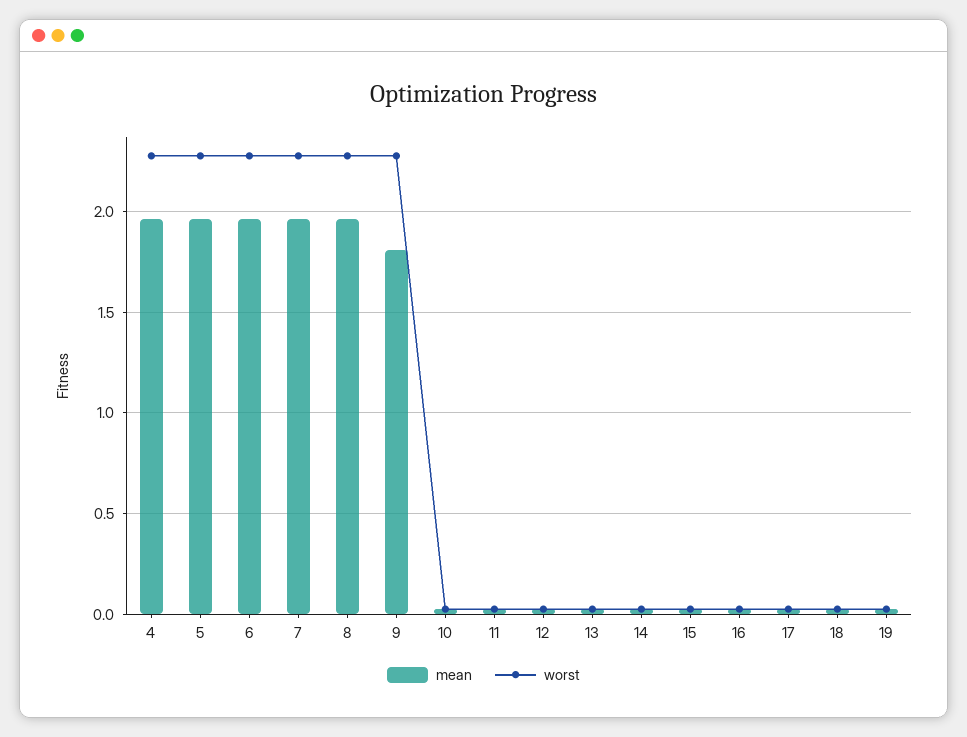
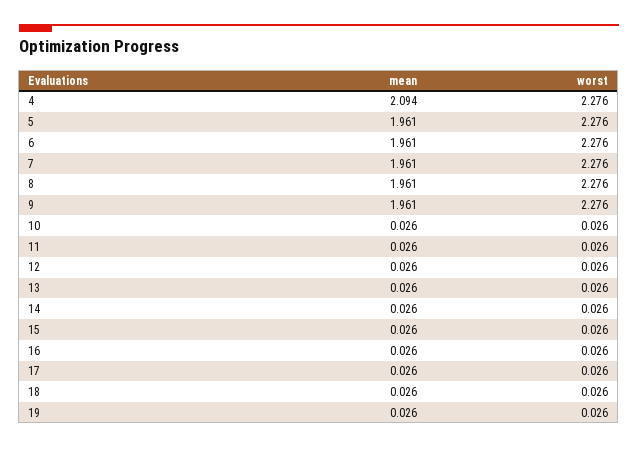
  {
    "mean": {
-     "4": 1.95,
+     "4": 2.094,
      "5": 1.961,
      "6": 1.961,
      "7": 1.961,
      "8": 1.961,
-     "9": 1.8,
+     "9": 1.961,
      "10": 0.026,
      "11": 0.026,
      "12": 0.026,
      "13": 0.026,
      "14": 0.026,
      "15": 0.026,
      "16": 0.026,
      "17": 0.026,
      "18": 0.026,
      "19": 0.026
    },
    "worst": {
      "4": 2.276,
      "5": 2.276,
      "6": 2.276,
      "7": 2.276,
      "8": 2.276,
      "9": 2.276,
      "10": 0.026,
      "11": 0.026,
      "12": 0.026,
      "13": 0.026,
      "14": 0.026,
      "15": 0.026,
      "16": 0.026,
      "17": 0.026,
      "18": 0.026,
      "19": 0.026
    }
  }

